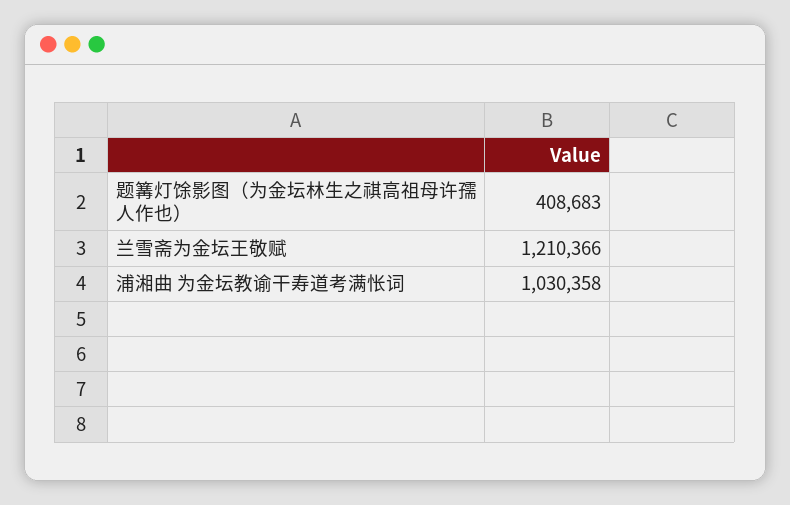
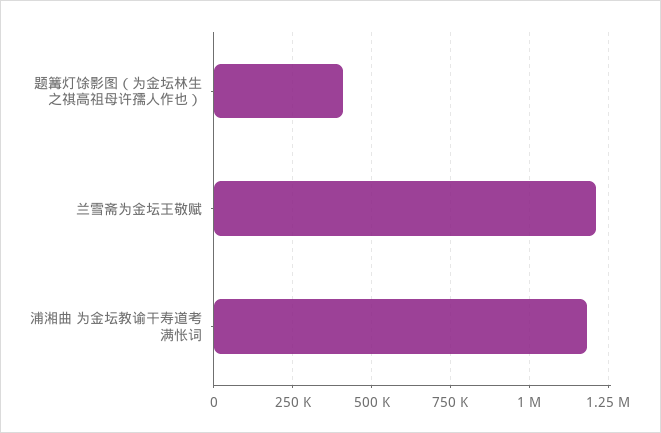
  {
    "题篝灯馀影图（为金坛林生之祺高祖母许孺人作也）": 408683,
    "兰雪斋为金坛王敬赋": 1210366,
-   "浦湘曲 为金坛教谕干寿道考满怅词": 1030358
+   "浦湘曲 为金坛教谕干寿道考满怅词": 1175000
  }

